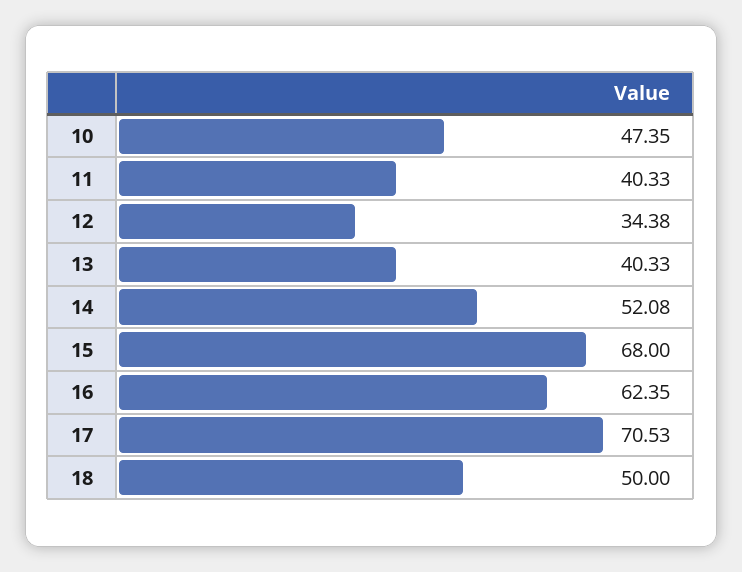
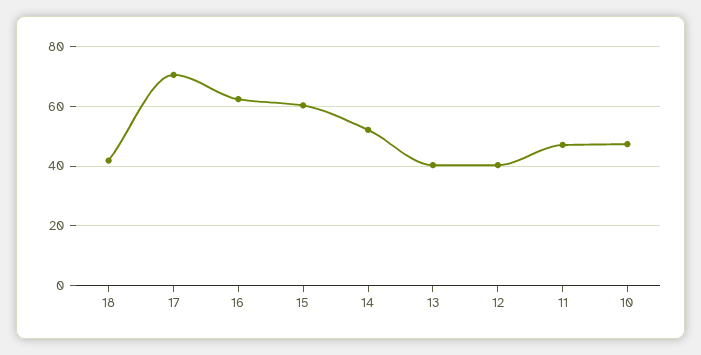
  {
    "10": 47.35,
-   "11": 40.33,
+   "11": 47.5,
-   "12": 34.38,
+   "12": 40,
    "13": 40.33,
    "14": 52.08,
-   "15": 68,
+   "15": 60,
    "16": 62.35,
    "17": 70.53,
-   "18": 50
+   "18": 42.5
  }

